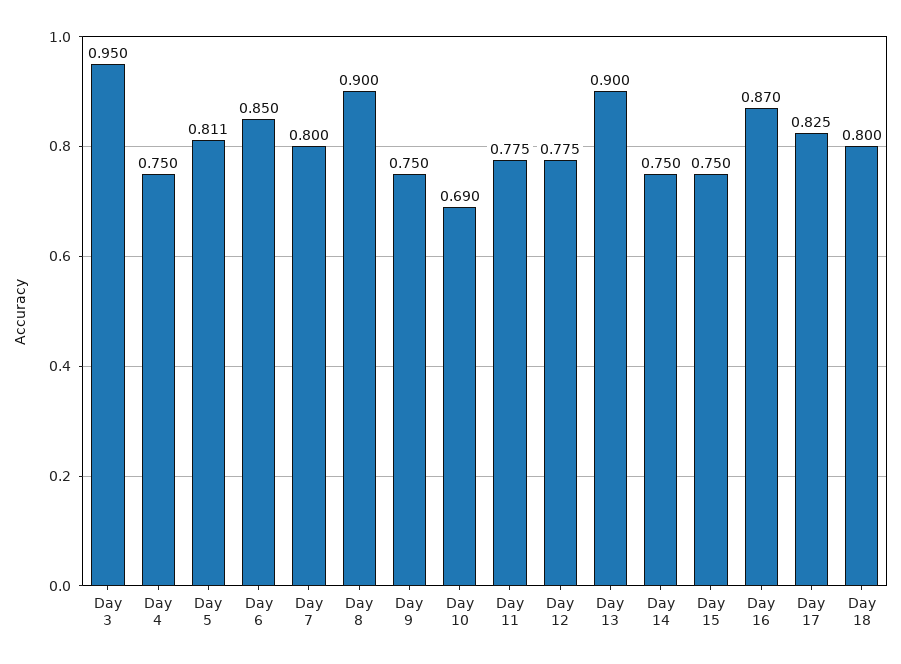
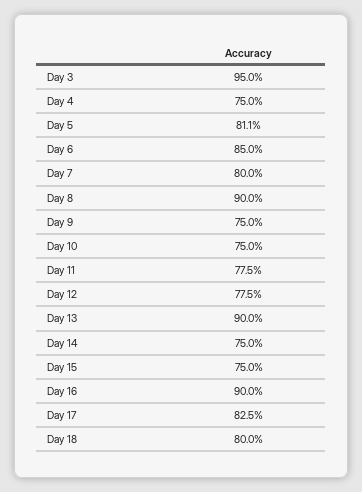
  {
    "Day 3": 0.95,
    "Day 4": 0.75,
    "Day 5": 0.811,
    "Day 6": 0.85,
    "Day 7": 0.8,
    "Day 8": 0.9,
    "Day 9": 0.75,
-   "Day 10": 0.69,
+   "Day 10": 0.75,
    "Day 11": 0.775,
    "Day 12": 0.775,
    "Day 13": 0.9,
    "Day 14": 0.75,
    "Day 15": 0.75,
-   "Day 16": 0.87,
+   "Day 16": 0.9,
    "Day 17": 0.825,
    "Day 18": 0.8
  }

